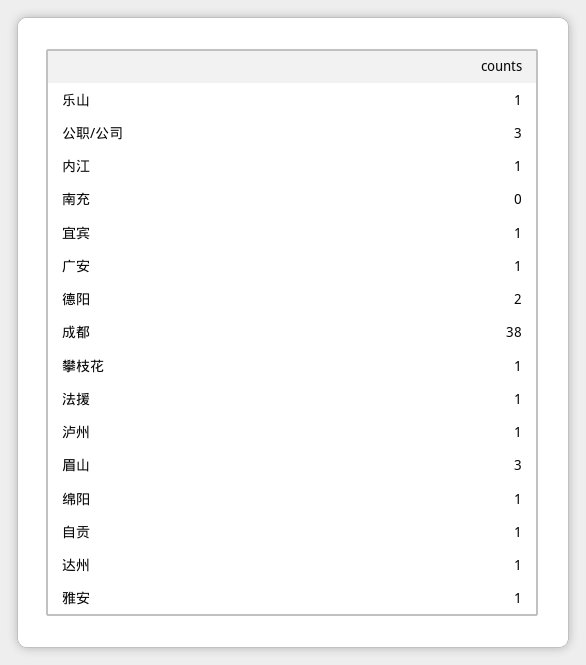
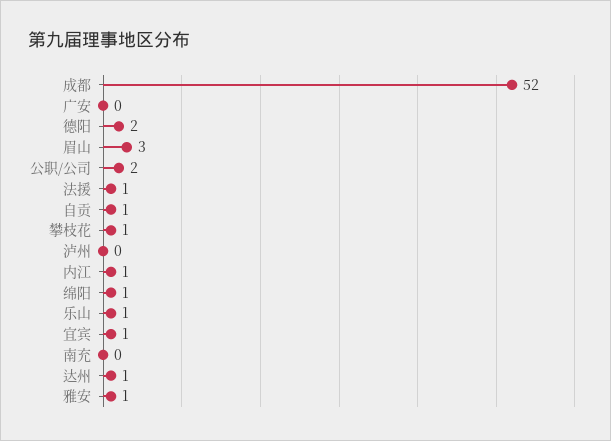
  {
    "乐山": 1,
-   "公职/公司": 3,
+   "公职/公司": 2,
    "内江": 1,
    "南充": 0,
    "宜宾": 1,
-   "广安": 1,
+   "广安": 0,
    "德阳": 2,
-   "成都": 38,
+   "成都": 52,
    "攀枝花": 1,
    "法援": 1,
-   "泸州": 1,
+   "泸州": 0,
    "眉山": 3,
    "绵阳": 1,
    "自贡": 1,
    "达州": 1,
    "雅安": 1
  }

